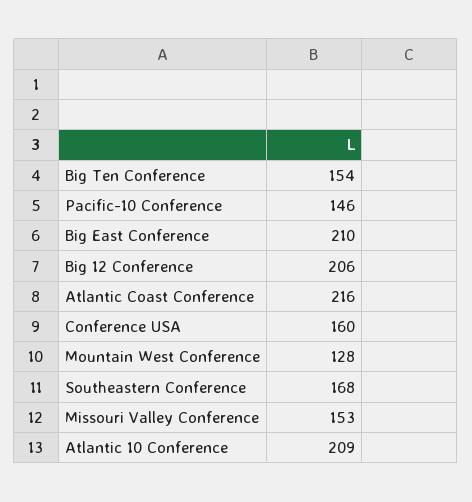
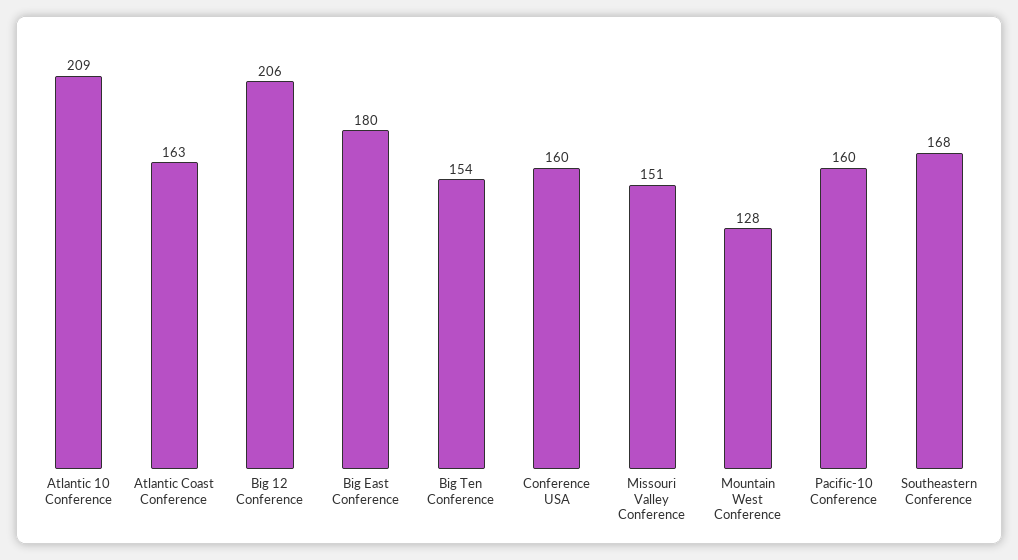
  {
    "Big Ten Conference": 154,
-   "Pacific-10 Conference": 146,
+   "Pacific-10 Conference": 160,
-   "Big East Conference": 210,
+   "Big East Conference": 180,
    "Big 12 Conference": 206,
-   "Atlantic Coast Conference": 216,
+   "Atlantic Coast Conference": 163,
    "Conference USA": 160,
    "Mountain West Conference": 128,
    "Southeastern Conference": 168,
-   "Missouri Valley Conference": 153,
+   "Missouri Valley Conference": 151,
    "Atlantic 10 Conference": 209
  }

